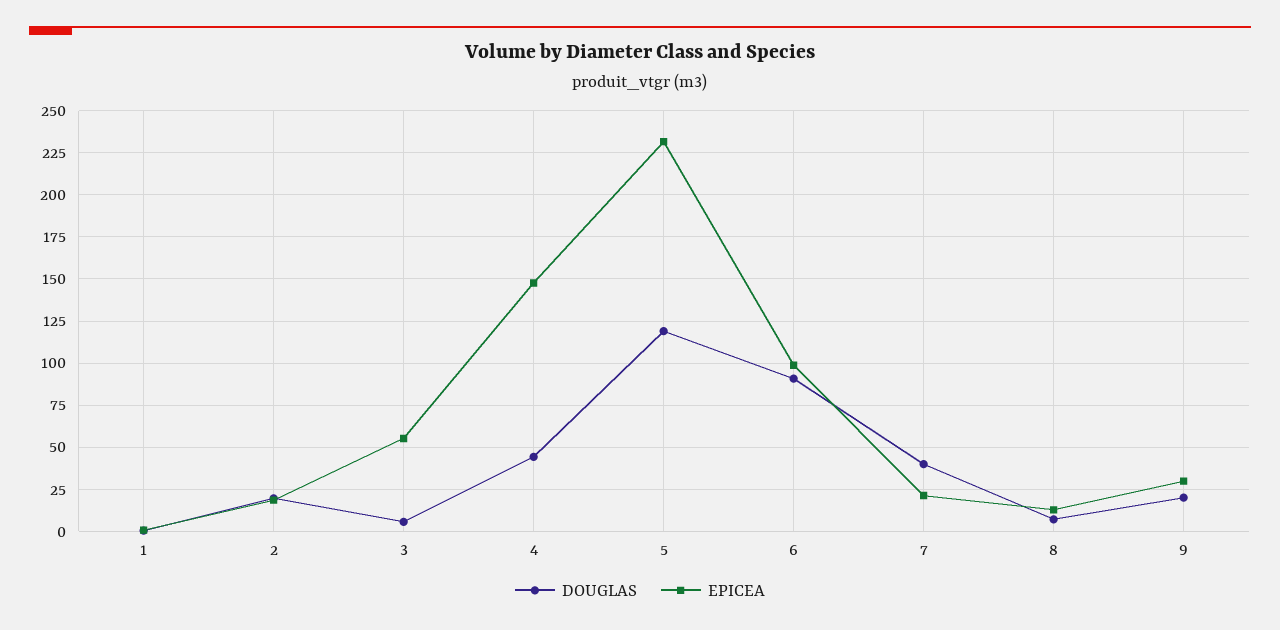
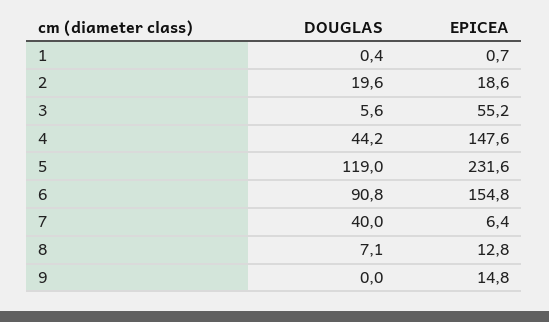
  {
    "DOUGLAS": {
      "1": 0.4,
      "2": 19.6,
      "3": 5.6,
      "4": 44.2,
      "5": 119,
      "6": 90.8,
      "7": 40,
      "8": 7.1,
-     "9": 20
+     "9": 0
    },
    "EPICEA": {
      "1": 0.7,
      "2": 18.6,
      "3": 55.2,
      "4": 147.6,
      "5": 231.6,
-     "6": 100,
+     "6": 154.8,
-     "7": 20,
+     "7": 6.4,
      "8": 12.8,
-     "9": 30
+     "9": 14.8
    }
  }

